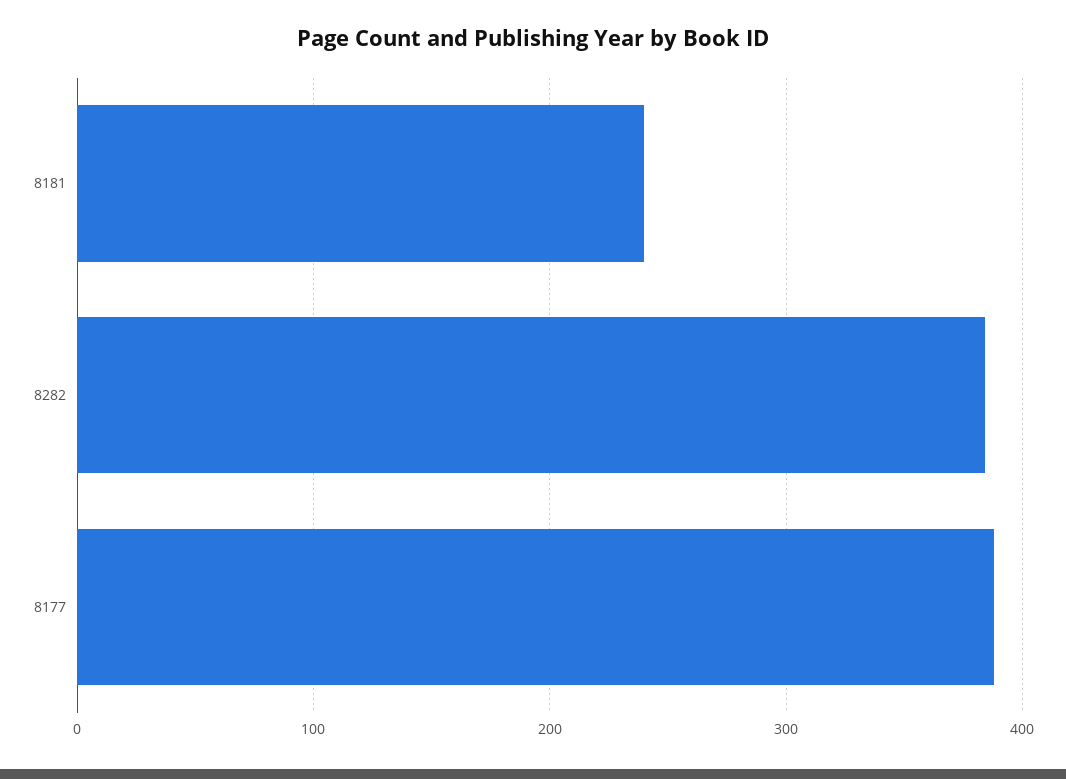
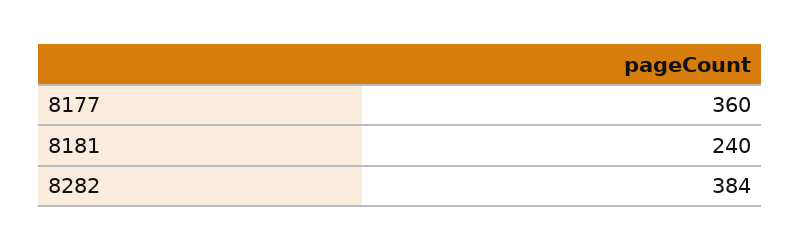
  {
    "8181": 240,
    "8282": 384,
-   "8177": 390
+   "8177": 360
  }

